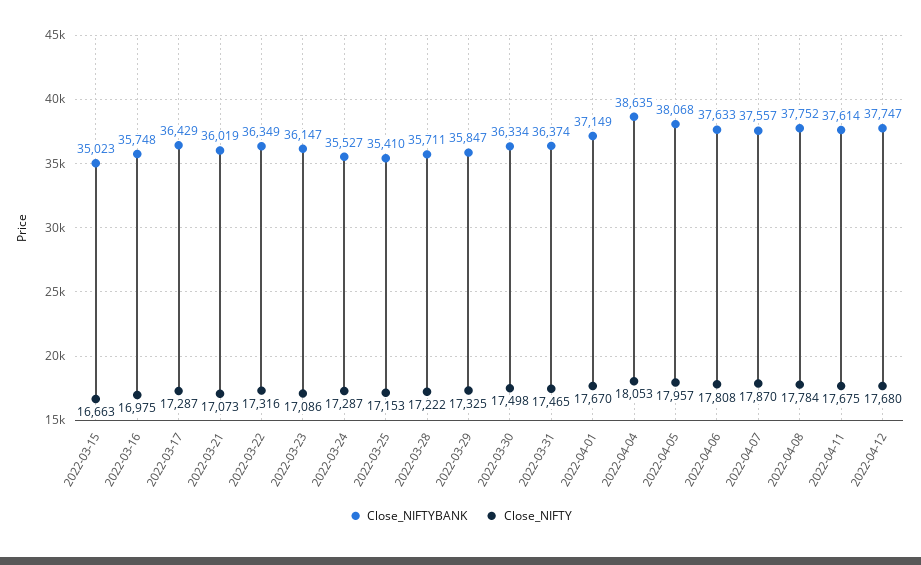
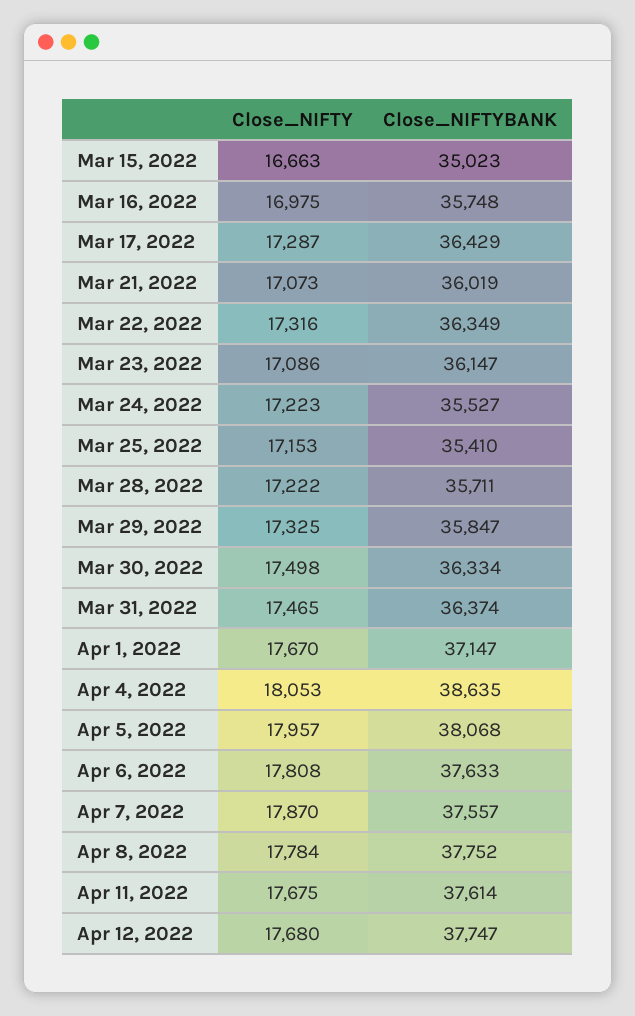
  {
    "Close_NIFTYBANK": {
      "2022-03-15": 35023,
      "2022-03-16": 35748,
      "2022-03-17": 36429,
      "2022-03-21": 36019,
      "2022-03-22": 36349,
      "2022-03-23": 36147,
      "2022-03-24": 35527,
      "2022-03-25": 35410,
      "2022-03-28": 35711,
      "2022-03-29": 35847,
      "2022-03-30": 36334,
      "2022-03-31": 36374,
-     "2022-04-01": 37149,
+     "2022-04-01": 37147,
      "2022-04-04": 38635,
      "2022-04-05": 38068,
      "2022-04-06": 37633,
      "2022-04-07": 37557,
      "2022-04-08": 37752,
      "2022-04-11": 37614,
      "2022-04-12": 37747
    },
    "Close_NIFTY": {
      "2022-03-15": 16663,
      "2022-03-16": 16975,
      "2022-03-17": 17287,
      "2022-03-21": 17073,
      "2022-03-22": 17316,
      "2022-03-23": 17086,
-     "2022-03-24": 17287,
+     "2022-03-24": 17223,
      "2022-03-25": 17153,
      "2022-03-28": 17222,
      "2022-03-29": 17325,
      "2022-03-30": 17498,
      "2022-03-31": 17465,
      "2022-04-01": 17670,
      "2022-04-04": 18053,
      "2022-04-05": 17957,
      "2022-04-06": 17808,
      "2022-04-07": 17870,
      "2022-04-08": 17784,
      "2022-04-11": 17675,
      "2022-04-12": 17680
    }
  }

